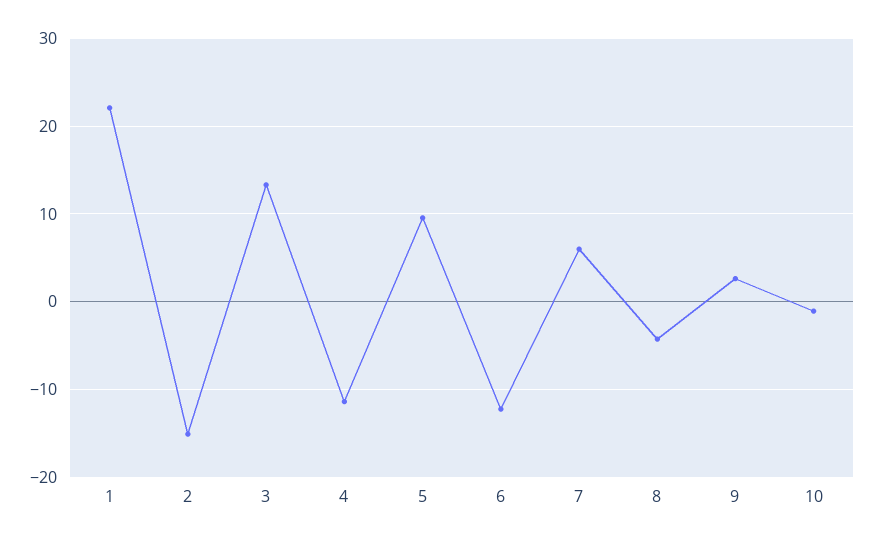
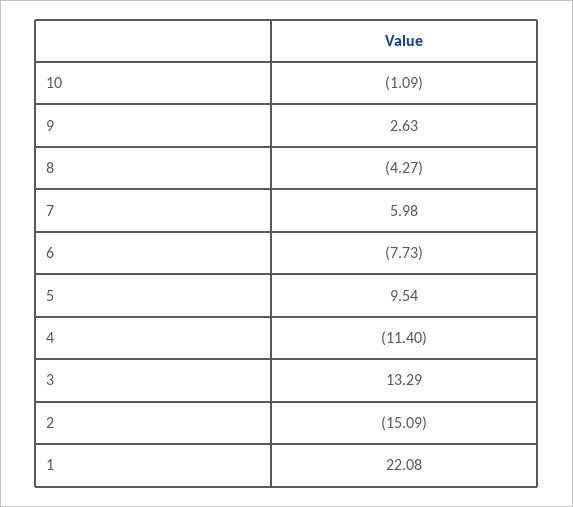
  {
    "1": 22.08,
    "2": -15.09,
    "3": 13.29,
    "4": -11.4,
    "5": 9.54,
-   "6": -12,
+   "6": -7.73,
    "7": 5.98,
    "8": -4.27,
    "9": 2.63,
    "10": -1.09
  }

